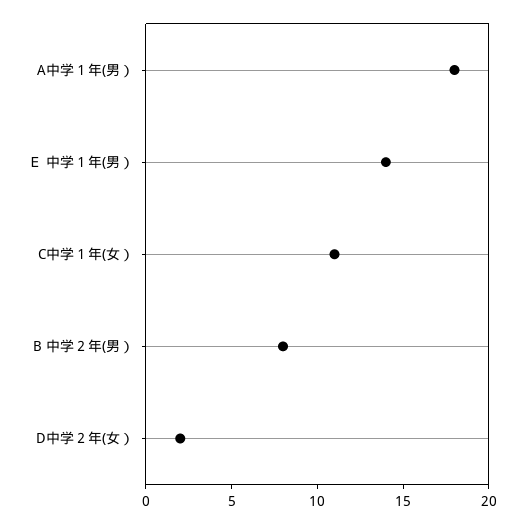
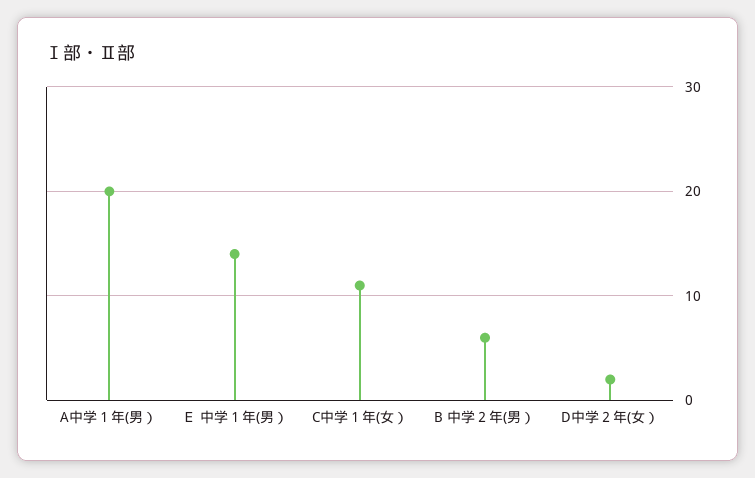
  {
-   "A中学１年(男）": 18,
+   "A中学１年(男）": 20,
    "Ｅ 中学１年(男）": 14,
    "C中学１年(女）": 11,
-   "B 中学２年(男）": 8,
+   "B 中学２年(男）": 6,
    "D中学２年(女）": 2
  }

